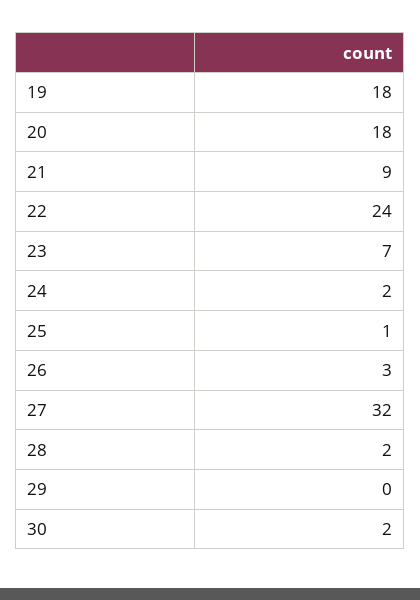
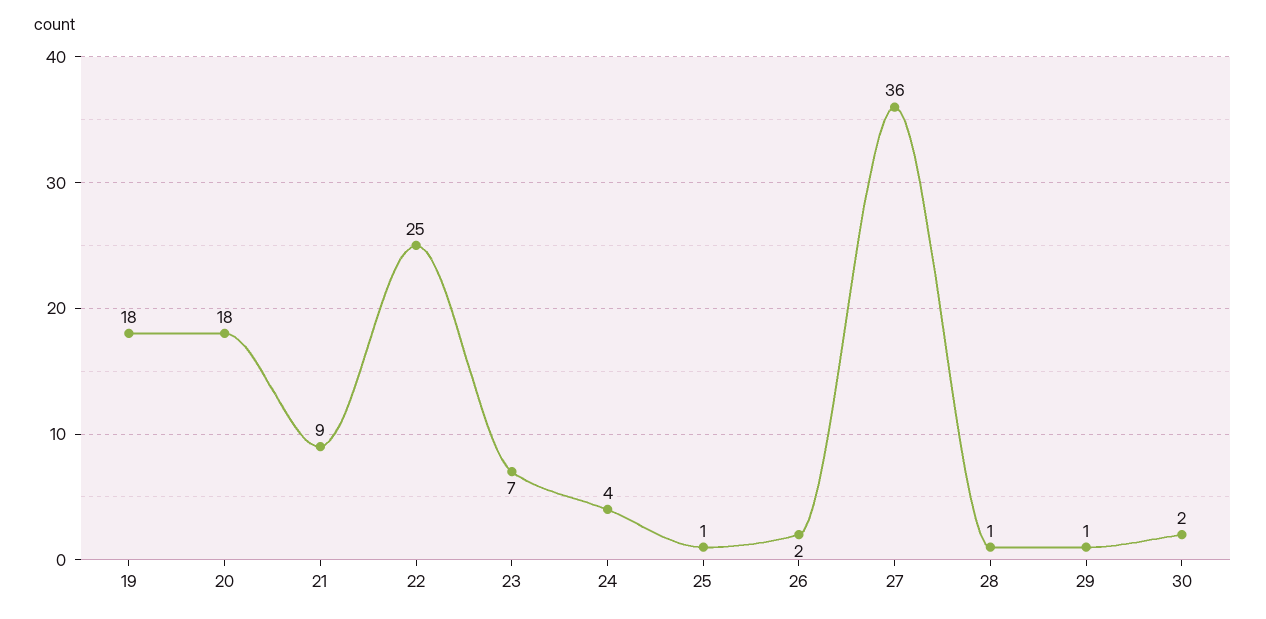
  {
    "19": 18,
    "20": 18,
    "21": 9,
-   "22": 24,
+   "22": 25,
    "23": 7,
-   "24": 2,
+   "24": 4,
    "25": 1,
-   "26": 3,
+   "26": 2,
-   "27": 32,
+   "27": 36,
-   "28": 2,
+   "28": 1,
-   "29": 0,
+   "29": 1,
    "30": 2
  }

